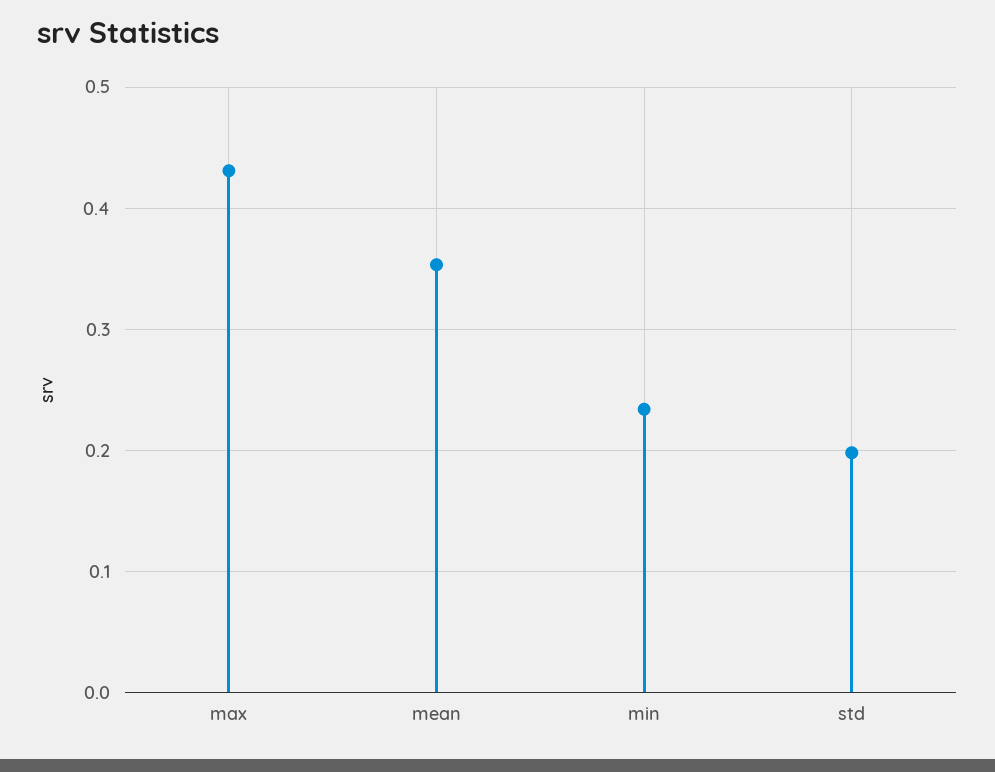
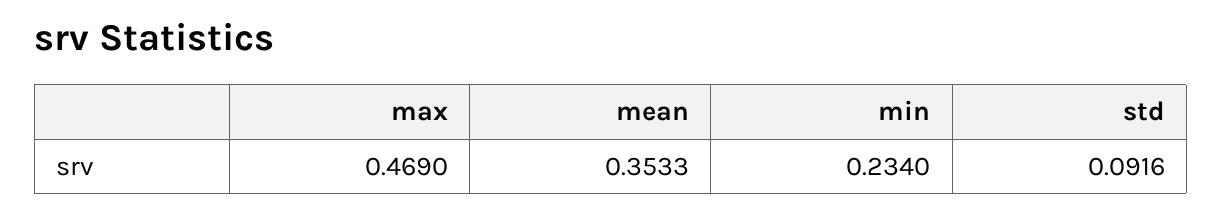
  {
-   "max": 0.43,
+   "max": 0.469,
    "mean": 0.3533,
    "min": 0.234,
-   "std": 0.2
+   "std": 0.0916
  }

